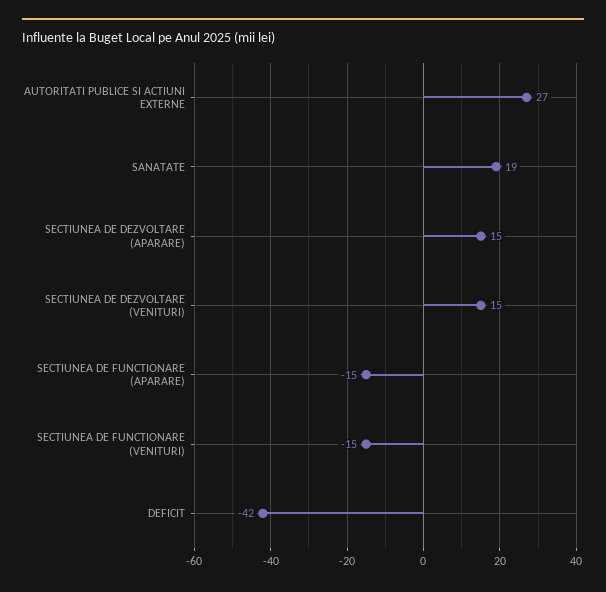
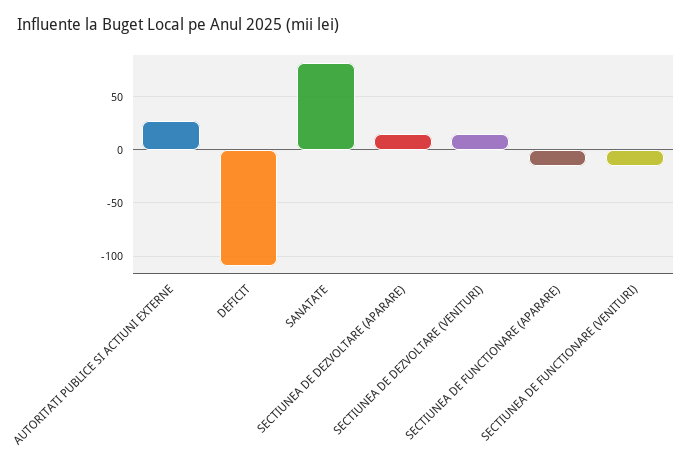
  {
    "AUTORITATI PUBLICE SI ACTIUNI EXTERNE": 27,
-   "SANATATE": 19,
+   "SANATATE": 80,
    "SECTIUNEA DE DEZVOLTARE (APARARE)": 15,
    "SECTIUNEA DE DEZVOLTARE (VENITURI)": 15,
    "SECTIUNEA DE FUNCTIONARE (APARARE)": -15,
    "SECTIUNEA DE FUNCTIONARE (VENITURI)": -15,
-   "DEFICIT": -42
+   "DEFICIT": -110
  }

